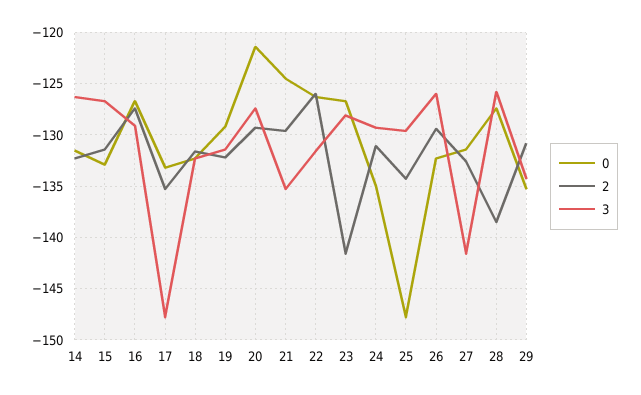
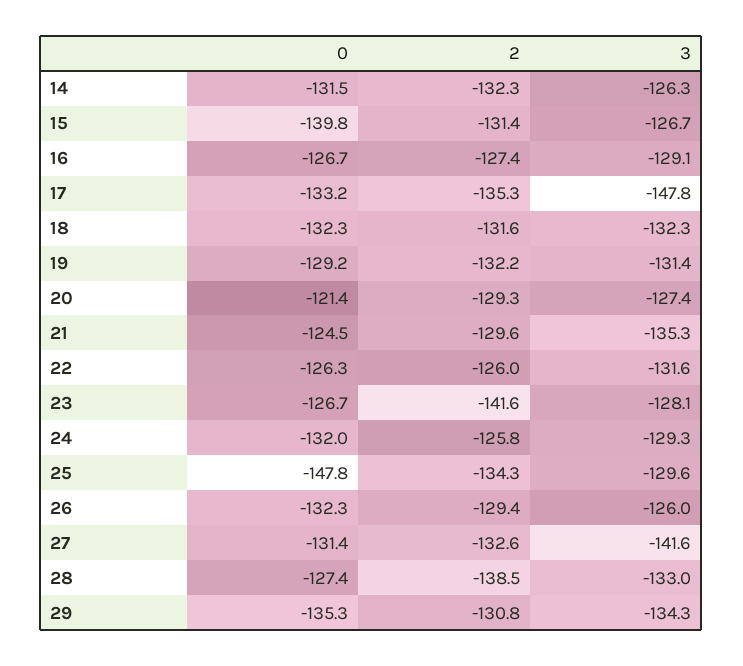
  {
    "0": {
      "14": -131.5,
-     "15": -133,
+     "15": -139.8,
      "16": -126.7,
      "17": -133.2,
      "18": -132.3,
      "19": -129.2,
      "20": -121.4,
      "21": -124.5,
      "22": -126.3,
      "23": -126.7,
-     "24": -135,
+     "24": -132,
      "25": -147.8,
      "26": -132.3,
      "27": -131.4,
      "28": -127.4,
      "29": -135.3
    },
    "2": {
      "14": -132.3,
      "15": -131.4,
      "16": -127.4,
      "17": -135.3,
      "18": -131.6,
      "19": -132.2,
      "20": -129.3,
      "21": -129.6,
      "22": -126,
      "23": -141.6,
-     "24": -131,
+     "24": -125.8,
      "25": -134.3,
      "26": -129.4,
      "27": -132.6,
      "28": -138.5,
      "29": -130.8
    },
    "3": {
      "14": -126.3,
      "15": -126.7,
      "16": -129.1,
      "17": -147.8,
      "18": -132.3,
      "19": -131.4,
      "20": -127.4,
      "21": -135.3,
      "22": -131.6,
      "23": -128.1,
      "24": -129.3,
      "25": -129.6,
      "26": -126,
      "27": -141.6,
-     "28": -126,
+     "28": -133,
      "29": -134.3
    }
  }

